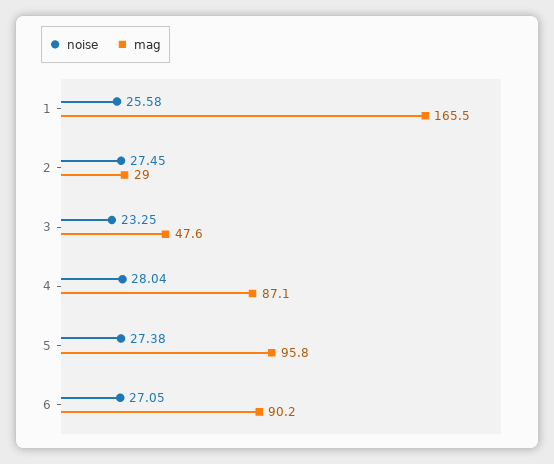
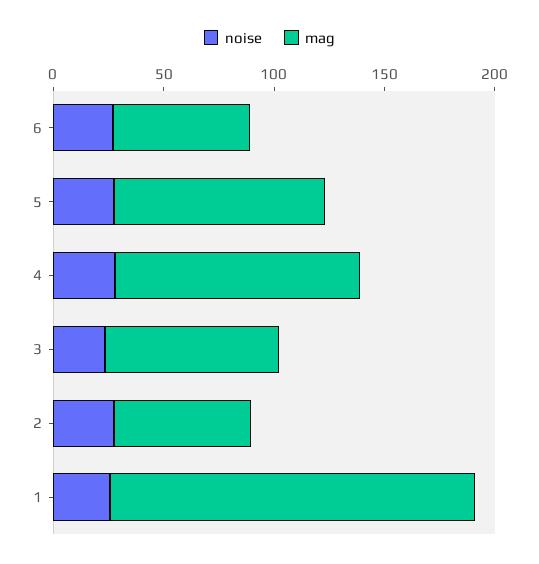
  {
    "noise": {
      "1": 25.58,
      "2": 27.45,
      "3": 23.25,
      "4": 28.04,
      "5": 27.38,
      "6": 27.05
    },
    "mag": {
      "1": 165.5,
-     "2": 29,
+     "2": 60,
-     "3": 47.6,
+     "3": 80,
-     "4": 87.1,
+     "4": 110,
      "5": 95.8,
-     "6": 90.2
+     "6": 60
    }
  }

